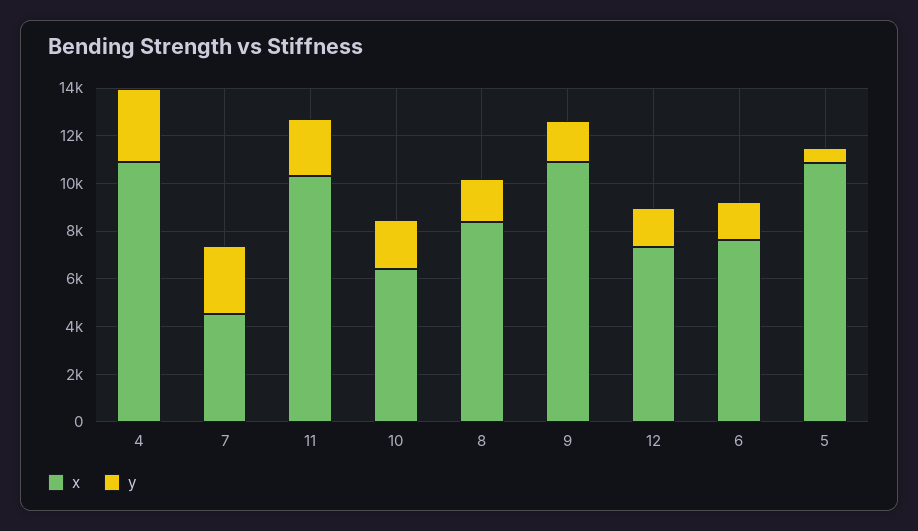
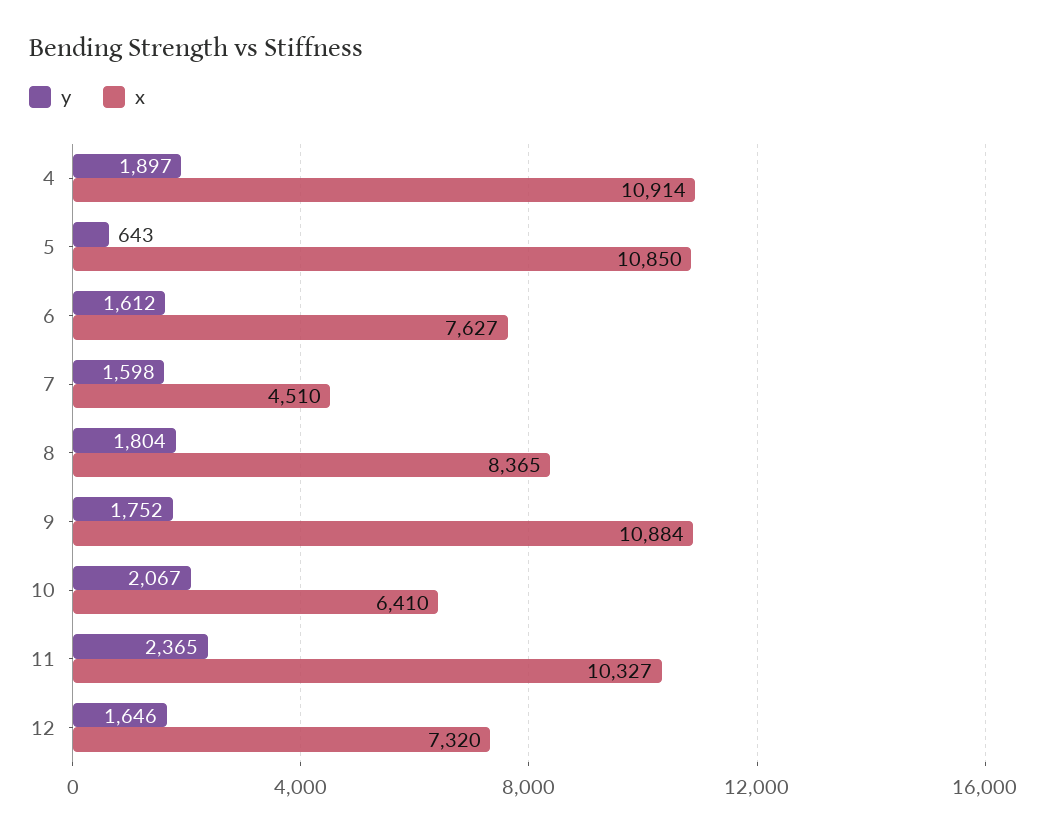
  {
    "x": {
      "4": 10914,
      "7": 4510,
      "11": 10327,
      "10": 6410,
      "8": 8365,
      "9": 10884,
      "12": 7320,
      "6": 7627,
      "5": 10850
    },
    "y": {
-     "4": 3000,
+     "4": 1897,
-     "7": 3000,
+     "7": 1598,
      "11": 2365,
      "10": 2067,
      "8": 1804,
      "9": 1752,
      "12": 1646,
      "6": 1612,
      "5": 643
    }
  }

